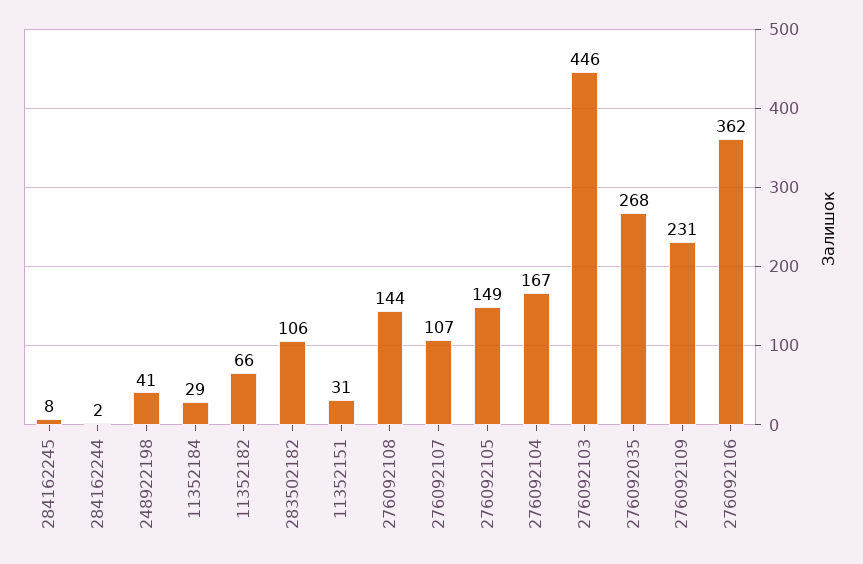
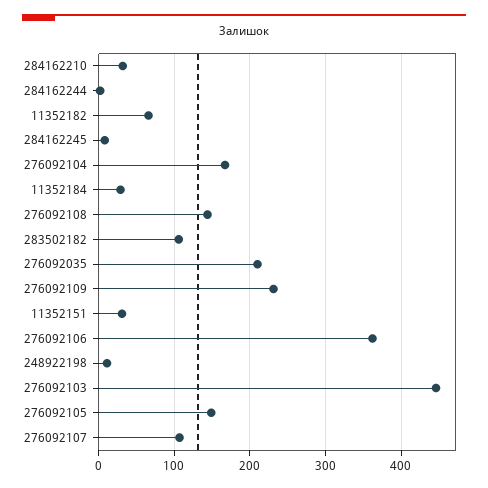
  {
    "284162245": 8,
    "284162244": 2,
-   "248922198": 41,
+   "248922198": 10,
    "11352184": 29,
    "11352182": 66,
    "283502182": 106,
    "11352151": 31,
    "276092108": 144,
    "276092107": 107,
    "276092105": 149,
    "276092104": 167,
    "276092103": 446,
-   "276092035": 268,
+   "276092035": 210,
    "276092109": 231,
-   "276092106": 362
+   "276092106": 362,
+   "284162210": 30
  }

